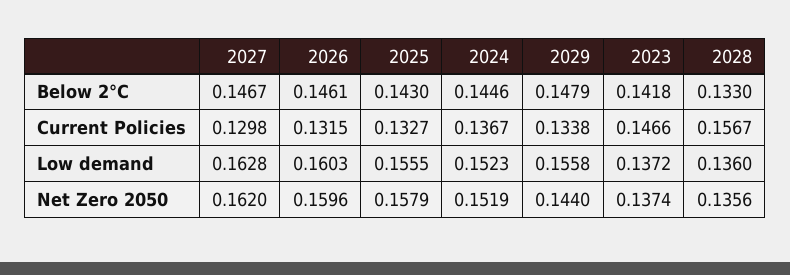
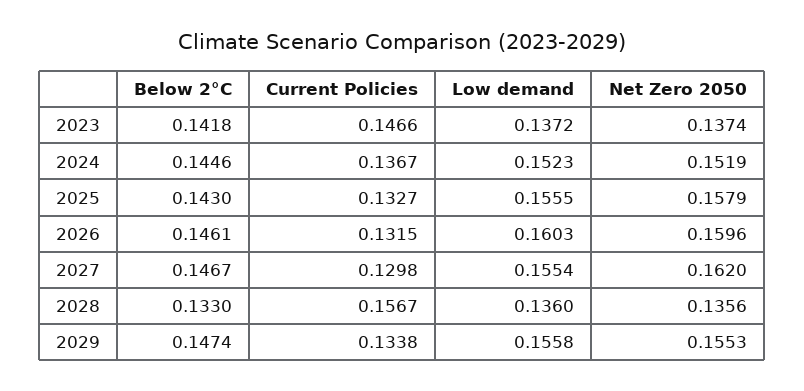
  {
    "2027": {
      "Below 2°C": 0.1467,
      "Current Policies": 0.1298,
-     "Low demand": 0.1628,
+     "Low demand": 0.1554,
      "Net Zero 2050": 0.162
    },
    "2026": {
      "Below 2°C": 0.1461,
      "Current Policies": 0.1315,
      "Low demand": 0.1603,
      "Net Zero 2050": 0.1596
    },
    "2025": {
      "Below 2°C": 0.143,
      "Current Policies": 0.1327,
      "Low demand": 0.1555,
      "Net Zero 2050": 0.1579
    },
    "2024": {
      "Below 2°C": 0.1446,
      "Current Policies": 0.1367,
      "Low demand": 0.1523,
      "Net Zero 2050": 0.1519
    },
    "2029": {
-     "Below 2°C": 0.1479,
+     "Below 2°C": 0.1474,
      "Current Policies": 0.1338,
      "Low demand": 0.1558,
-     "Net Zero 2050": 0.144
+     "Net Zero 2050": 0.1553
    },
    "2023": {
      "Below 2°C": 0.1418,
      "Current Policies": 0.1466,
      "Low demand": 0.1372,
      "Net Zero 2050": 0.1374
    },
    "2028": {
      "Below 2°C": 0.133,
      "Current Policies": 0.1567,
      "Low demand": 0.136,
      "Net Zero 2050": 0.1356
    }
  }

